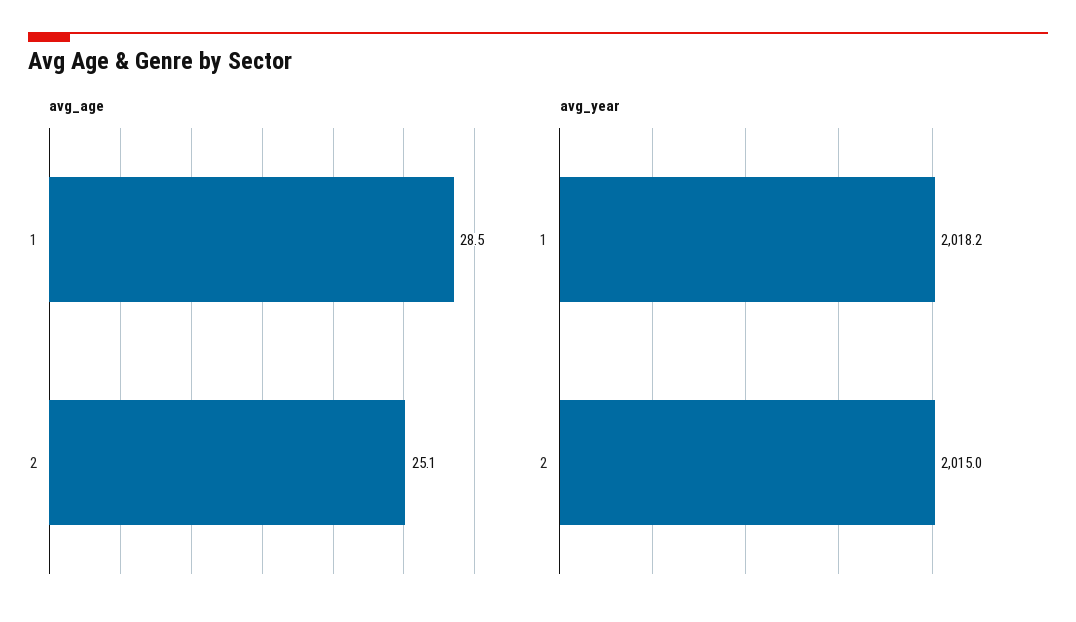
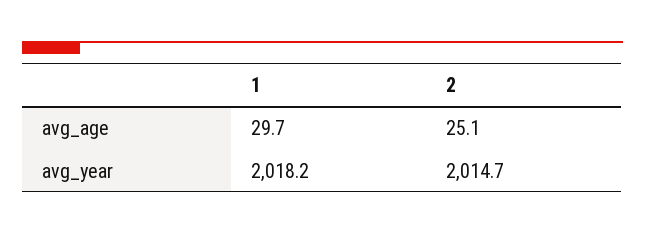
  {
    "avg_age": {
-     "1": 28.5,
+     "1": 29.7,
      "2": 25.1
    },
    "avg_year": {
      "1": 2018.2,
-     "2": 2015
+     "2": 2014.7
    }
  }

